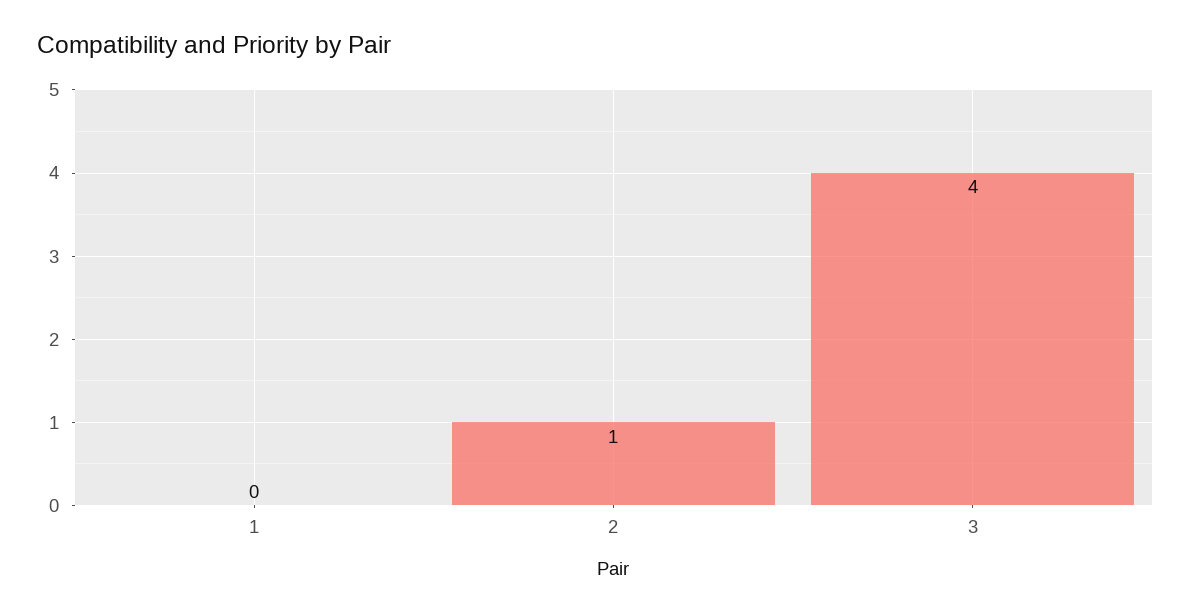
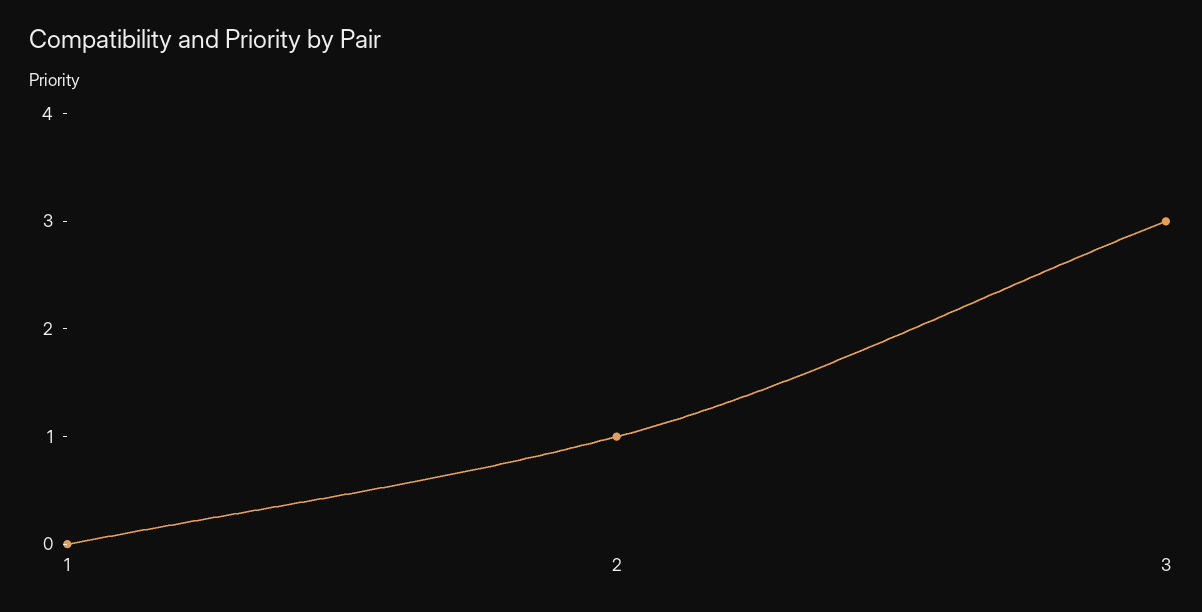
  {
    "1": 0,
    "2": 1,
-   "3": 4
+   "3": 3
  }

